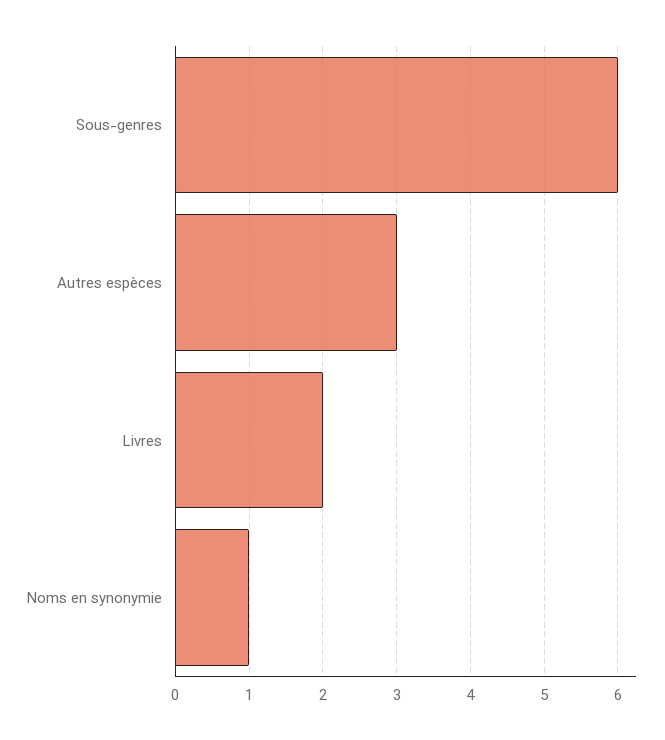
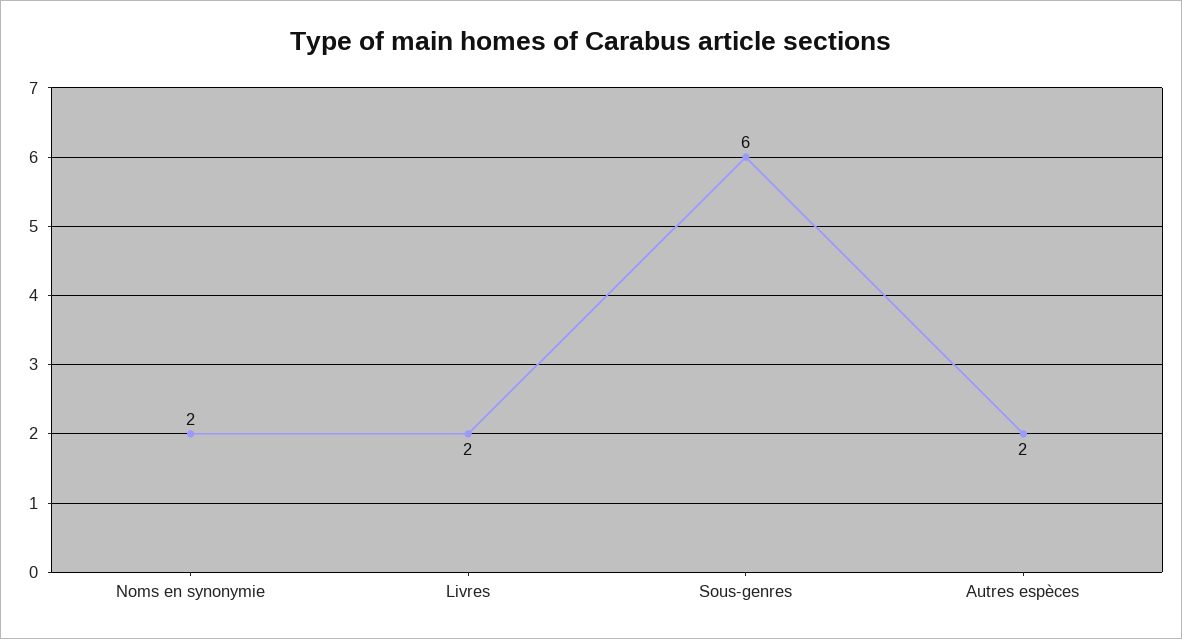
  {
    "Sous-genres": 6,
-   "Autres espèces": 3,
+   "Autres espèces": 2,
    "Livres": 2,
-   "Noms en synonymie": 1
+   "Noms en synonymie": 2
  }

